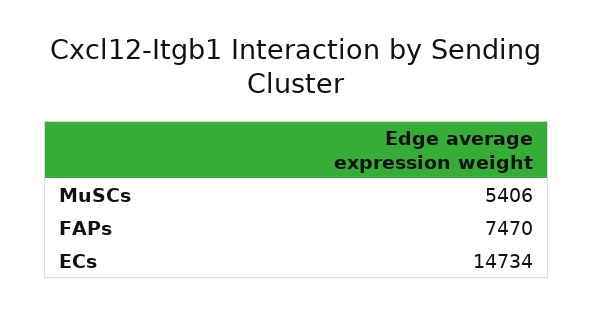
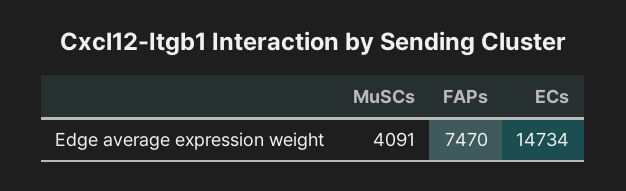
  {
-   "MuSCs": 5406,
+   "MuSCs": 4091,
    "FAPs": 7470,
    "ECs": 14734
  }

